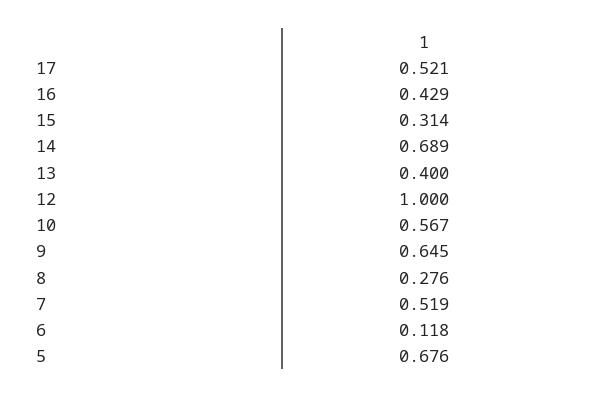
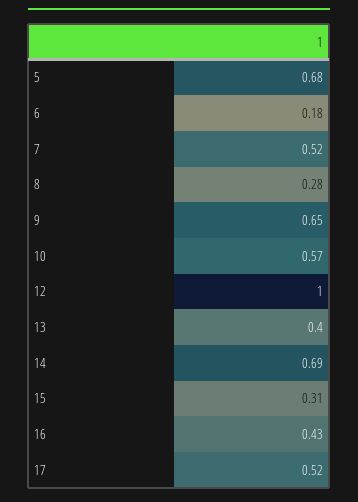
  {
    "17": 0.521,
    "16": 0.429,
    "15": 0.314,
    "14": 0.689,
    "13": 0.4,
    "12": 1,
    "10": 0.567,
    "9": 0.645,
    "8": 0.276,
    "7": 0.519,
-   "6": 0.118,
+   "6": 0.18,
    "5": 0.676
  }

